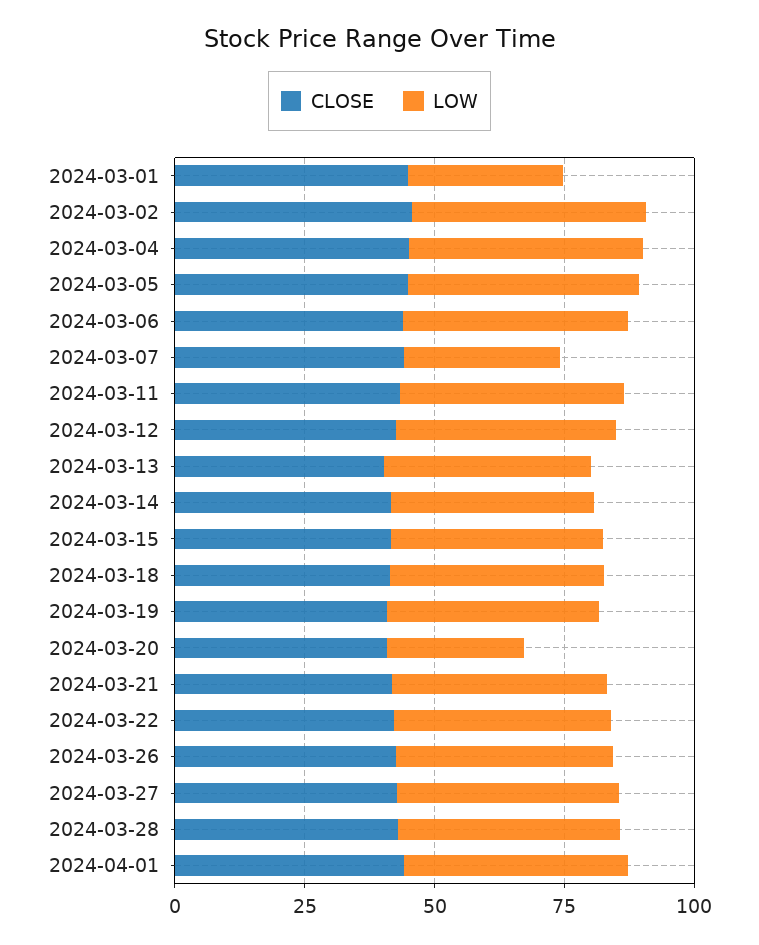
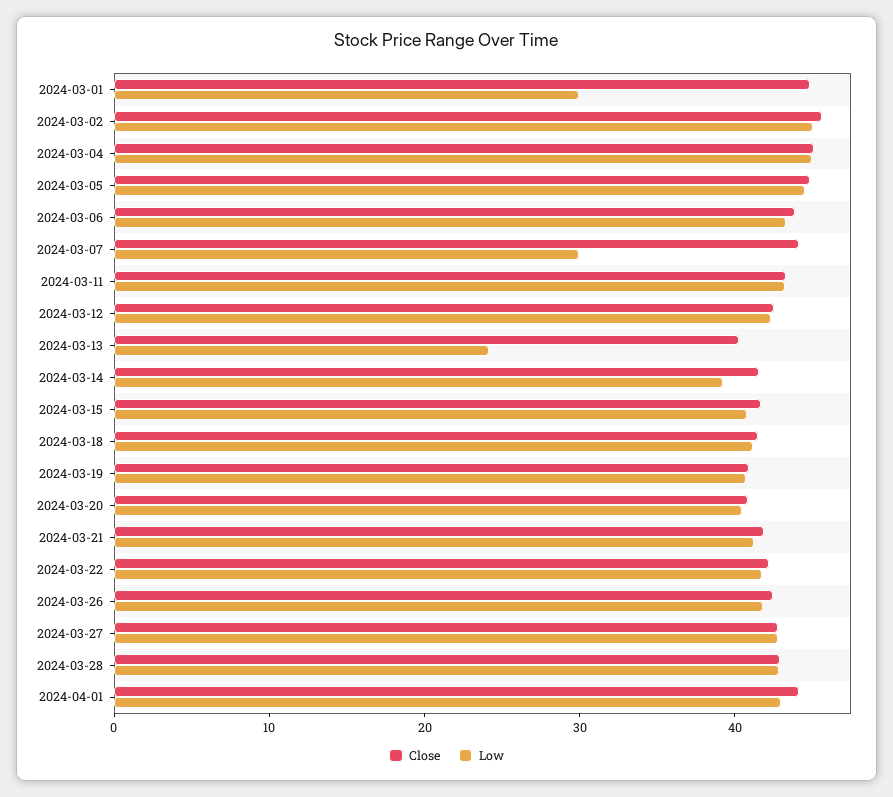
  {
    "CLOSE": {
      "2024-03-01": 44,
      "2024-03-02": 46,
      "2024-03-04": 46,
      "2024-03-05": 44,
      "2024-03-06": 44,
      "2024-03-07": 44,
      "2024-03-11": 44,
      "2024-03-12": 42,
      "2024-03-13": 40,
      "2024-03-14": 42,
      "2024-03-15": 42,
      "2024-03-18": 42,
      "2024-03-19": 40,
      "2024-03-20": 40,
      "2024-03-21": 42,
      "2024-03-22": 42,
      "2024-03-26": 42,
      "2024-03-27": 42,
      "2024-03-28": 42,
      "2024-04-01": 44
    },
    "LOW": {
      "2024-03-01": 30,
      "2024-03-02": 46,
      "2024-03-04": 44,
      "2024-03-05": 44,
      "2024-03-06": 44,
      "2024-03-07": 30,
      "2024-03-11": 44,
      "2024-03-12": 42,
-     "2024-03-13": 40,
+     "2024-03-13": 24,
      "2024-03-14": 40,
      "2024-03-15": 40,
      "2024-03-18": 42,
      "2024-03-19": 40,
-     "2024-03-20": 25,
+     "2024-03-20": 40,
      "2024-03-21": 42,
      "2024-03-22": 42,
      "2024-03-26": 42,
      "2024-03-27": 42,
      "2024-03-28": 42,
      "2024-04-01": 42
    }
  }

